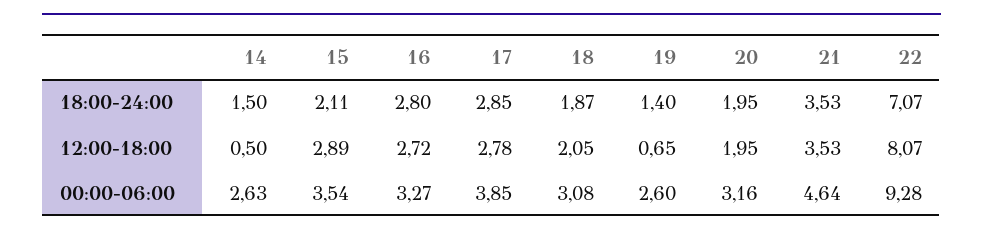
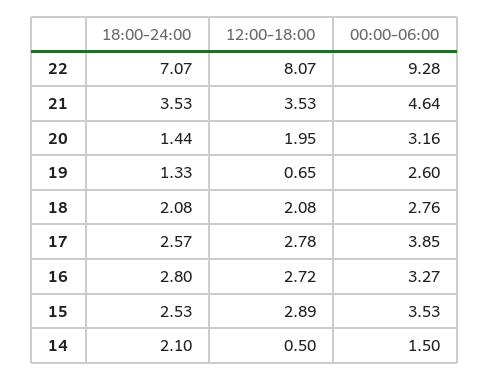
  {
    "14": {
-     "18:00-24:00": 1.5,
+     "18:00-24:00": 2.1,
      "12:00-18:00": 0.5,
-     "00:00-06:00": 2.63
+     "00:00-06:00": 1.5
    },
    "15": {
-     "18:00-24:00": 2.11,
+     "18:00-24:00": 2.53,
      "12:00-18:00": 2.89,
-     "00:00-06:00": 3.54
+     "00:00-06:00": 3.53
    },
    "16": {
      "18:00-24:00": 2.8,
      "12:00-18:00": 2.72,
      "00:00-06:00": 3.27
    },
    "17": {
-     "18:00-24:00": 2.85,
+     "18:00-24:00": 2.57,
      "12:00-18:00": 2.78,
      "00:00-06:00": 3.85
    },
    "18": {
-     "18:00-24:00": 1.87,
+     "18:00-24:00": 2.08,
-     "12:00-18:00": 2.05,
+     "12:00-18:00": 2.08,
-     "00:00-06:00": 3.08
+     "00:00-06:00": 2.76
    },
    "19": {
-     "18:00-24:00": 1.4,
+     "18:00-24:00": 1.33,
      "12:00-18:00": 0.65,
      "00:00-06:00": 2.6
    },
    "20": {
-     "18:00-24:00": 1.95,
+     "18:00-24:00": 1.44,
      "12:00-18:00": 1.95,
      "00:00-06:00": 3.16
    },
    "21": {
      "18:00-24:00": 3.53,
      "12:00-18:00": 3.53,
      "00:00-06:00": 4.64
    },
    "22": {
      "18:00-24:00": 7.07,
      "12:00-18:00": 8.07,
      "00:00-06:00": 9.28
    }
  }

